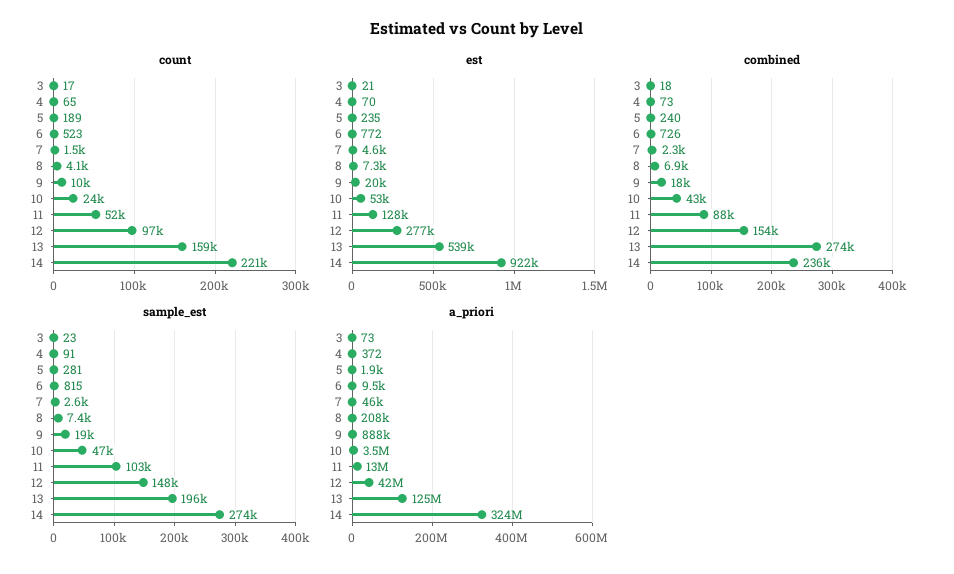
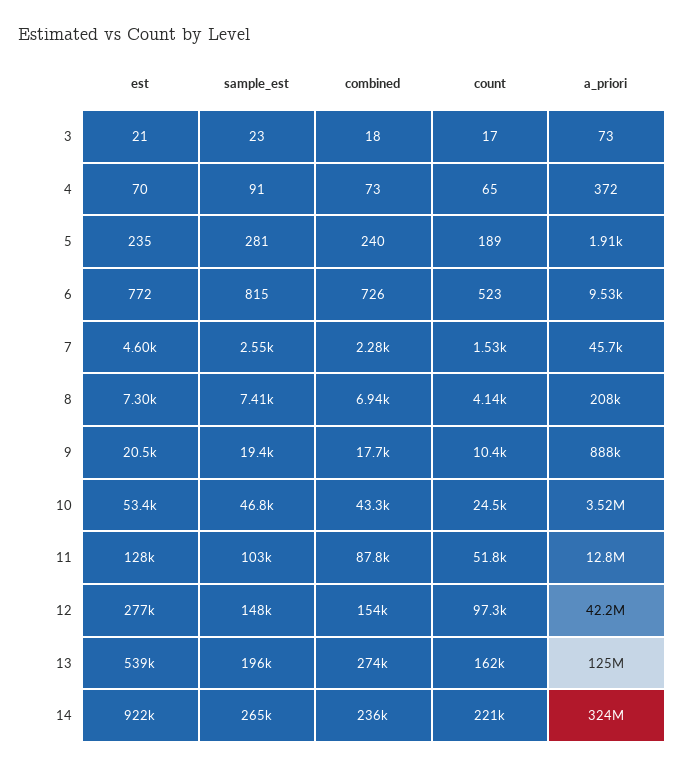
  {
    "count": {
      "3": 17,
      "4": 65,
      "5": 189,
      "6": 523,
      "7": 1530,
      "8": 4140,
      "9": 10400,
      "10": 24500,
      "11": 51800,
      "12": 97300,
-     "13": 159000,
+     "13": 162000,
      "14": 221000
    },
    "est": {
      "3": 21,
      "4": 70,
      "5": 235,
      "6": 772,
      "7": 4600,
      "8": 7300,
      "9": 20500,
      "10": 53400,
      "11": 128000,
      "12": 277000,
      "13": 539000,
      "14": 922000
    },
    "combined": {
      "3": 18,
      "4": 73,
      "5": 240,
      "6": 726,
      "7": 2280,
      "8": 6940,
      "9": 17700,
      "10": 43300,
      "11": 87800,
      "12": 154000,
      "13": 274000,
      "14": 236000
    },
    "sample_est": {
      "3": 23,
      "4": 91,
      "5": 281,
      "6": 815,
      "7": 2550,
      "8": 7410,
      "9": 19400,
      "10": 46800,
      "11": 103000,
      "12": 148000,
      "13": 196000,
-     "14": 274000
+     "14": 265000
    },
    "a_priori": {
      "3": 73,
      "4": 372,
      "5": 1910,
      "6": 9530,
      "7": 45700,
      "8": 208000,
      "9": 888000,
      "10": 3520000,
      "11": 12800000,
      "12": 42200000,
      "13": 125000000,
      "14": 324000000
    }
  }

